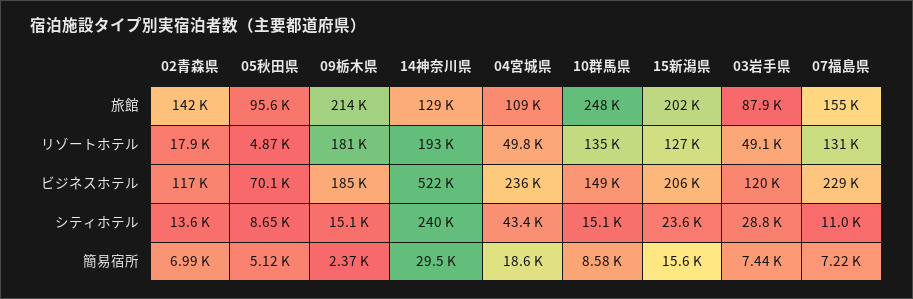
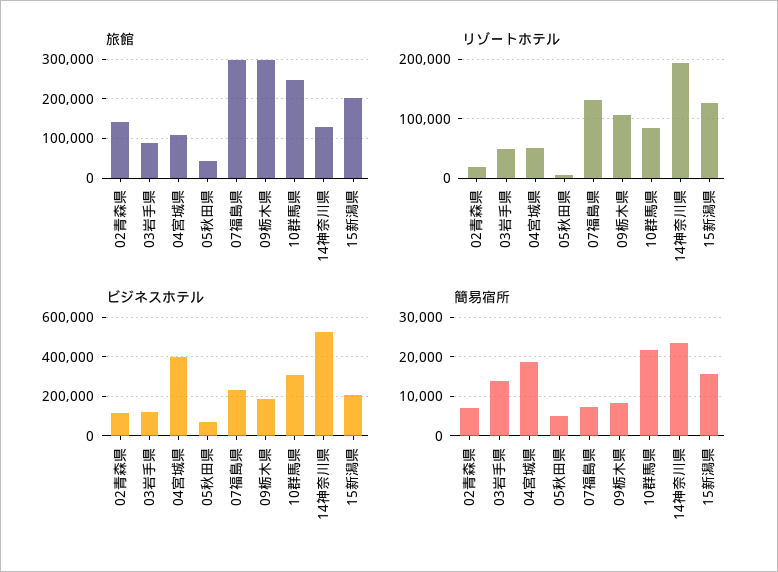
  {
    "旅館": {
      "02青森県": 142000,
-     "05秋田県": 95600,
+     "05秋田県": 40000,
-     "09栃木県": 214000,
+     "09栃木県": 300000,
      "14神奈川県": 129000,
      "04宮城県": 109000,
      "10群馬県": 248000,
      "15新潟県": 202000,
      "03岩手県": 87900,
-     "07福島県": 155000
+     "07福島県": 300000
    },
    "リゾートホテル": {
      "02青森県": 17900,
      "05秋田県": 4870,
-     "09栃木県": 181000,
+     "09栃木県": 100000,
      "14神奈川県": 193000,
      "04宮城県": 49800,
-     "10群馬県": 135000,
+     "10群馬県": 80000,
      "15新潟県": 127000,
      "03岩手県": 49100,
      "07福島県": 131000
    },
    "ビジネスホテル": {
      "02青森県": 117000,
      "05秋田県": 70100,
      "09栃木県": 185000,
      "14神奈川県": 522000,
-     "04宮城県": 236000,
+     "04宮城県": 400000,
-     "10群馬県": 149000,
+     "10群馬県": 300000,
      "15新潟県": 206000,
      "03岩手県": 120000,
      "07福島県": 229000
    },
-   "シティホテル": {
-     "02青森県": 13600,
-     "05秋田県": 8650,
-     "09栃木県": 15100,
-     "14神奈川県": 240000,
-     "04宮城県": 43400,
-     "10群馬県": 15100,
-     "15新潟県": 23600,
-     "03岩手県": 28800,
-     "07福島県": 11000
-   },
    "簡易宿所": {
      "02青森県": 6990,
      "05秋田県": 5120,
-     "09栃木県": 2370,
+     "09栃木県": 8000,
-     "14神奈川県": 29500,
+     "14神奈川県": 24000,
      "04宮城県": 18600,
-     "10群馬県": 8580,
+     "10群馬県": 22000,
      "15新潟県": 15600,
-     "03岩手県": 7440,
+     "03岩手県": 14000,
      "07福島県": 7220
    }
  }

